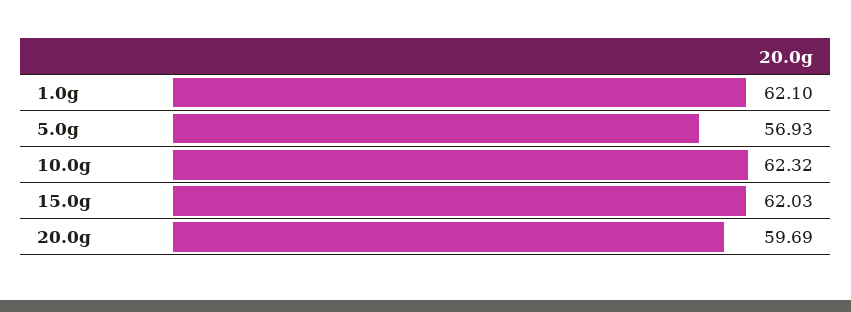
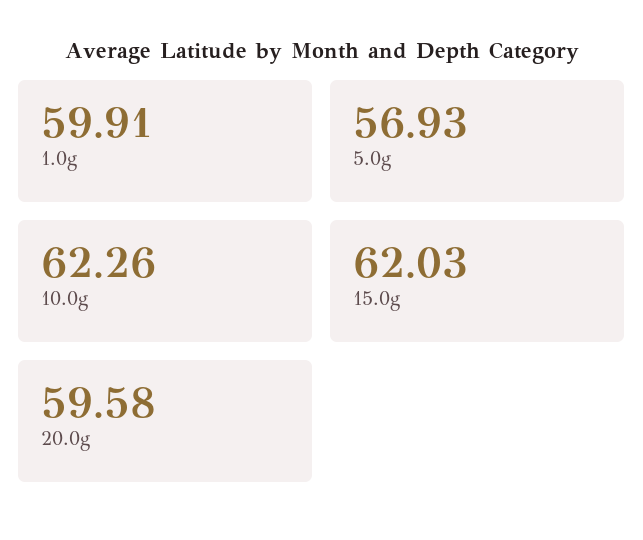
  {
-   "1.0g": 62.1,
+   "1.0g": 59.91,
    "5.0g": 56.93,
-   "10.0g": 62.32,
+   "10.0g": 62.26,
    "15.0g": 62.03,
-   "20.0g": 59.69
+   "20.0g": 59.58
  }

